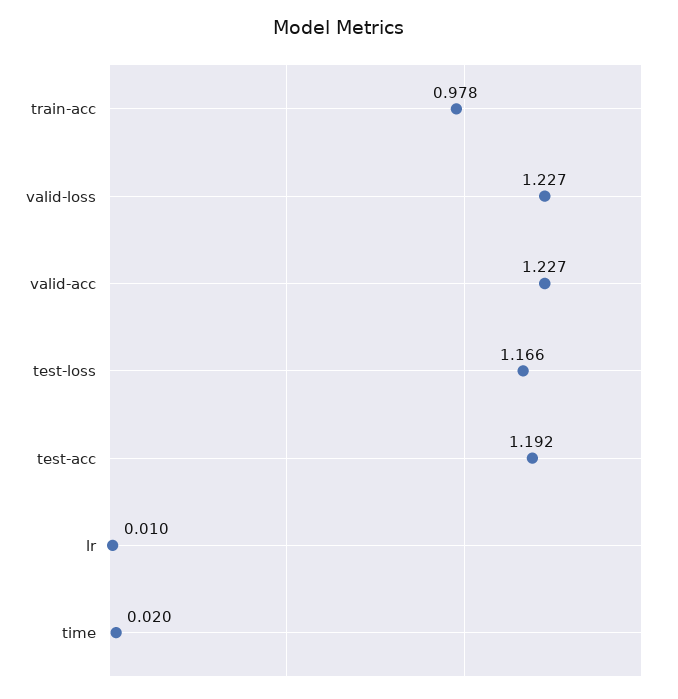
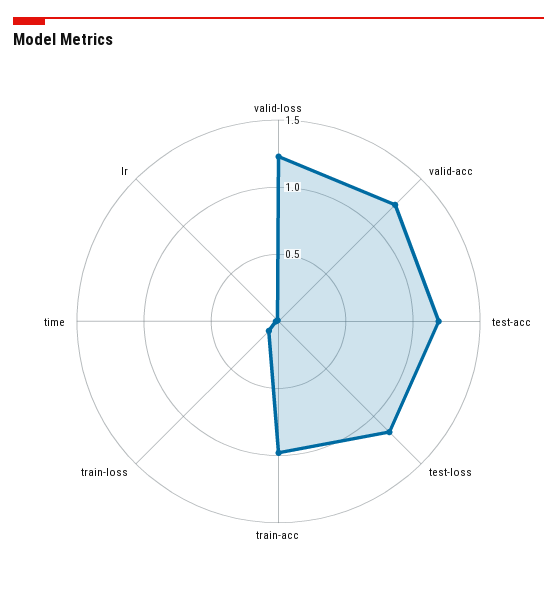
  {
    "train-acc": 0.978,
    "valid-loss": 1.227,
    "valid-acc": 1.227,
    "test-loss": 1.166,
    "test-acc": 1.192,
    "lr": 0.01,
-   "time": 0.02
+   "time": 0.02,
+   "train-loss": 0.1
  }

